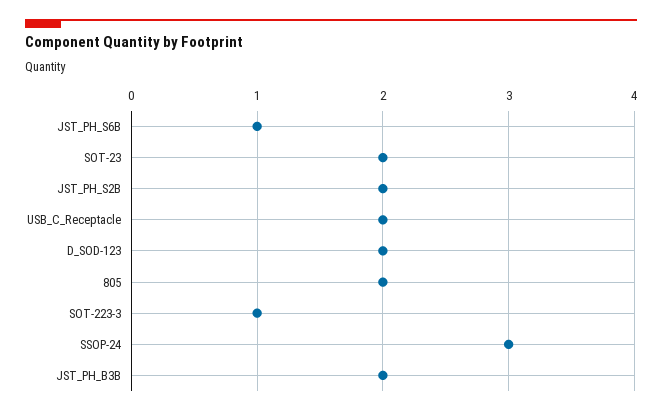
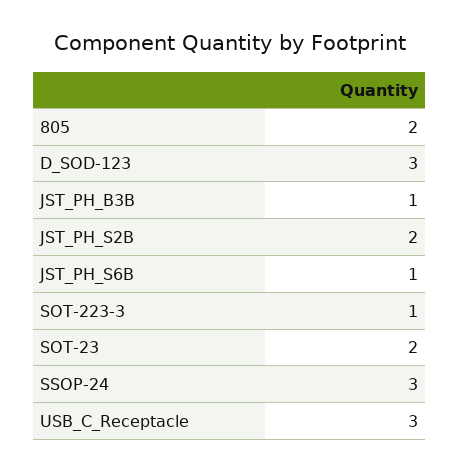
  {
    "JST_PH_S6B": 1,
    "SOT-23": 2,
    "JST_PH_S2B": 2,
-   "USB_C_Receptacle": 2,
+   "USB_C_Receptacle": 3,
-   "D_SOD-123": 2,
+   "D_SOD-123": 3,
    "805": 2,
    "SOT-223-3": 1,
    "SSOP-24": 3,
-   "JST_PH_B3B": 2
+   "JST_PH_B3B": 1
  }

